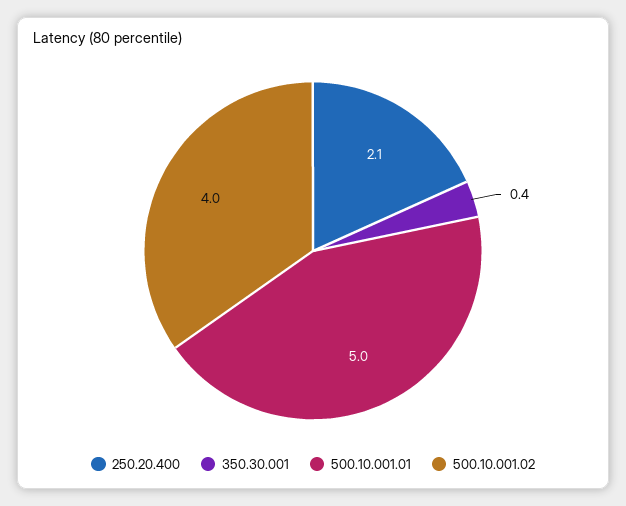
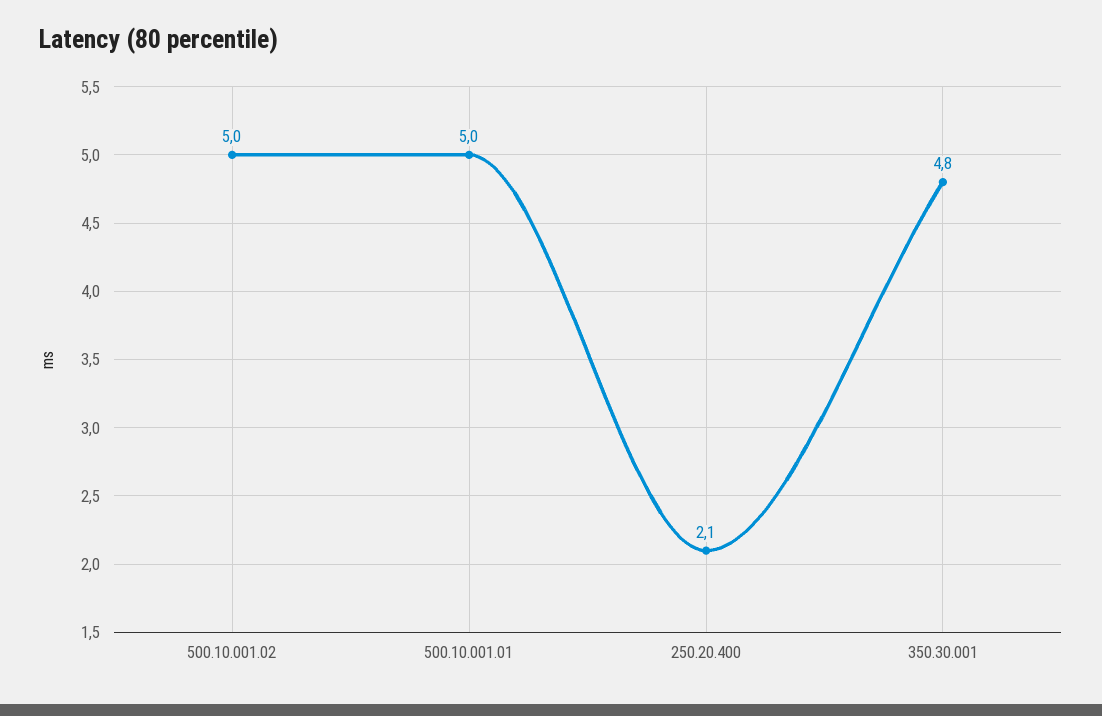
  {
    "250.20.400": 2.1,
-   "350.30.001": 0.4,
+   "350.30.001": 4.8,
    "500.10.001.01": 5,
-   "500.10.001.02": 4
+   "500.10.001.02": 5
  }

